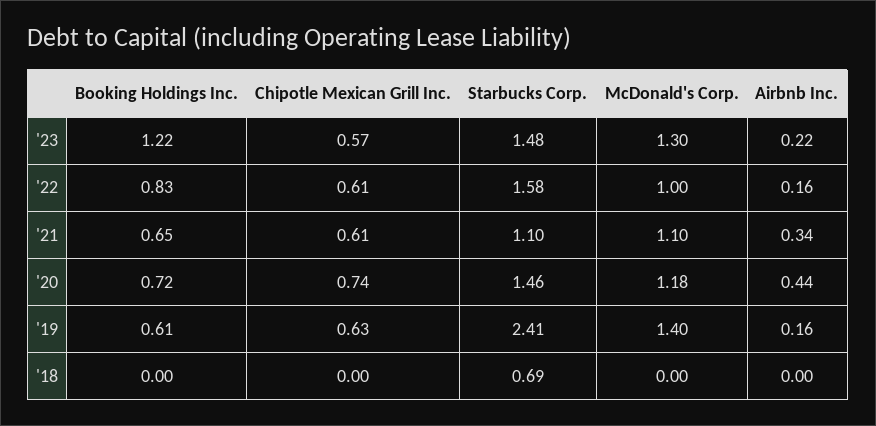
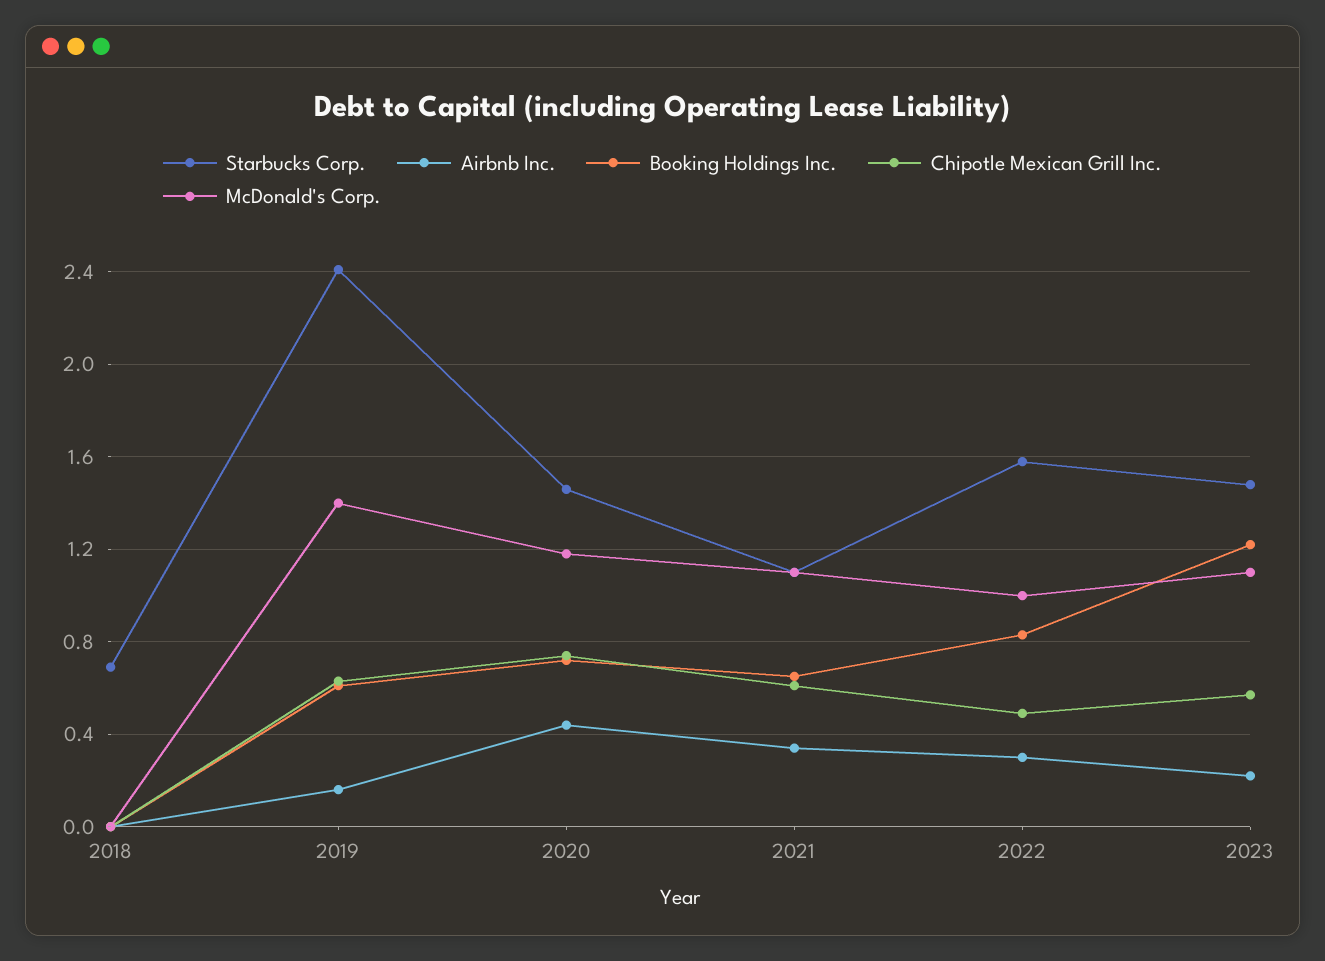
  {
    "Booking Holdings Inc.": {
      "'23": 1.22,
      "'22": 0.83,
      "'21": 0.65,
      "'20": 0.72,
      "'19": 0.61,
      "'18": 0
    },
    "Chipotle Mexican Grill Inc.": {
      "'23": 0.57,
-     "'22": 0.61,
+     "'22": 0.5,
      "'21": 0.61,
      "'20": 0.74,
      "'19": 0.63,
      "'18": 0
    },
    "Starbucks Corp.": {
      "'23": 1.48,
      "'22": 1.58,
      "'21": 1.1,
      "'20": 1.46,
      "'19": 2.41,
      "'18": 0.69
    },
    "McDonald's Corp.": {
-     "'23": 1.3,
+     "'23": 1.1,
      "'22": 1,
      "'21": 1.1,
      "'20": 1.18,
      "'19": 1.4,
      "'18": 0
    },
    "Airbnb Inc.": {
      "'23": 0.22,
-     "'22": 0.16,
+     "'22": 0.3,
      "'21": 0.34,
      "'20": 0.44,
      "'19": 0.16,
      "'18": 0
    }
  }

